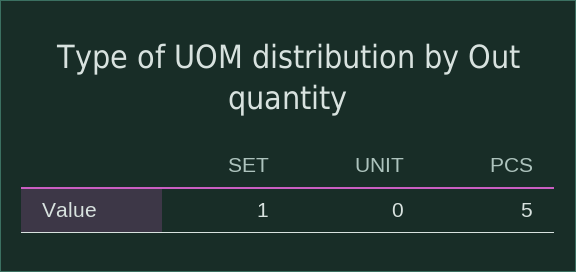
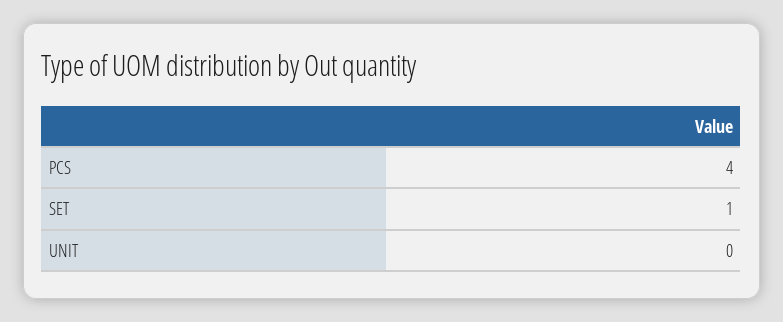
  {
    "SET": 1,
    "UNIT": 0,
-   "PCS": 5
+   "PCS": 4
  }

